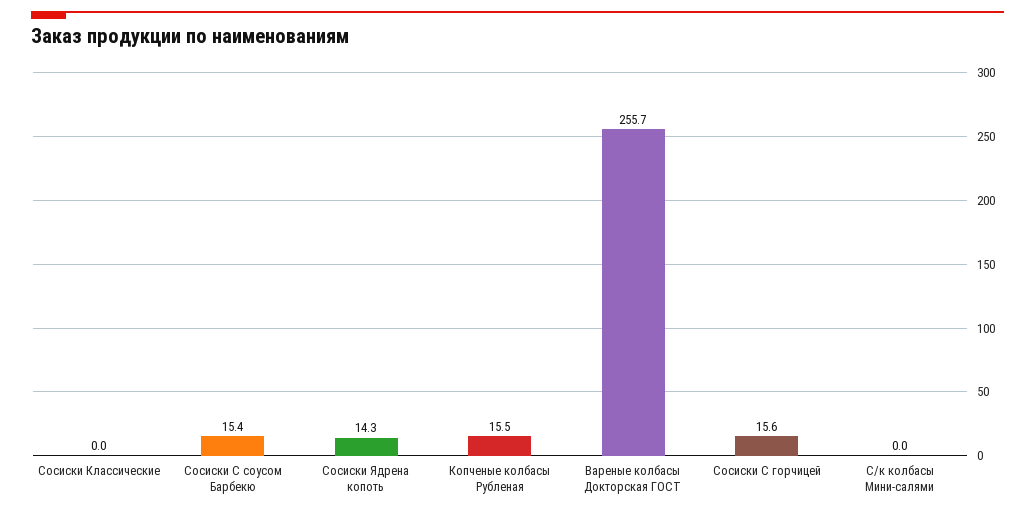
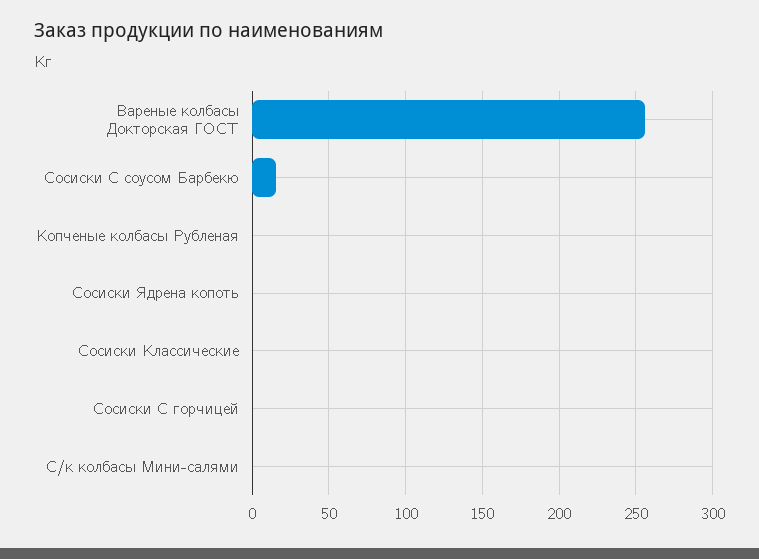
  {
    "Сосиски Классические": 0,
    "Сосиски С соусом Барбекю": 15.4,
-   "Сосиски Ядрена копоть": 14.3,
+   "Сосиски Ядрена копоть": 0,
-   "Копченые колбасы Рубленая": 15.5,
+   "Копченые колбасы Рубленая": 0,
    "Вареные колбасы Докторская ГОСТ": 255.7,
-   "Сосиски С горчицей": 15.6,
+   "Сосиски С горчицей": 0,
    "С/к колбасы Мини-салями": 0
  }

